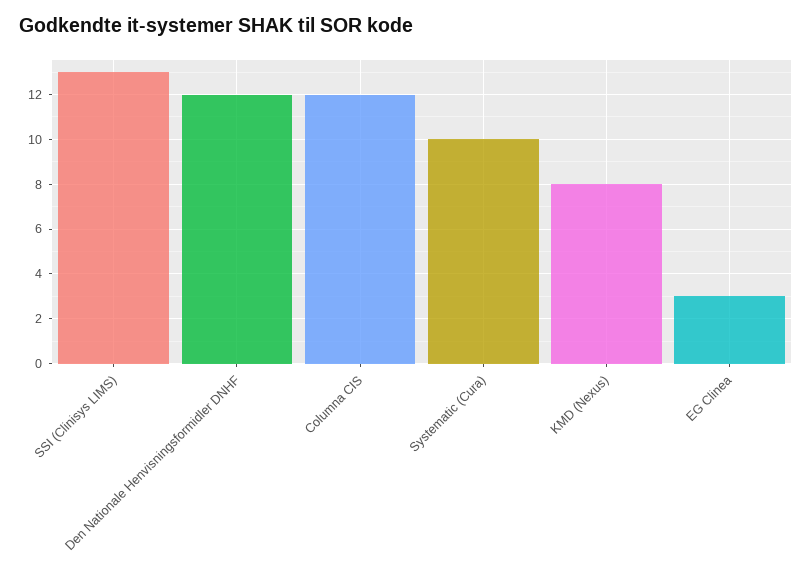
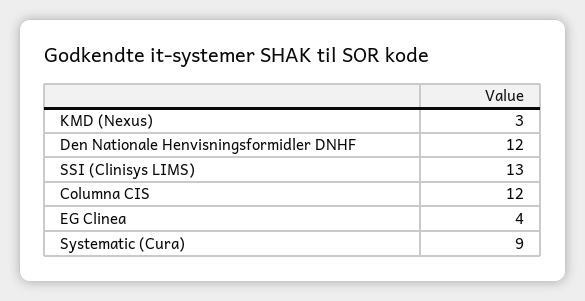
  {
    "SSI (Clinisys LIMS)": 13,
    "Den Nationale Henvisningsformidler DNHF": 12,
    "Columna CIS": 12,
-   "Systematic (Cura)": 10,
+   "Systematic (Cura)": 9,
-   "KMD (Nexus)": 8,
+   "KMD (Nexus)": 3,
-   "EG Clinea": 3
+   "EG Clinea": 4
  }

